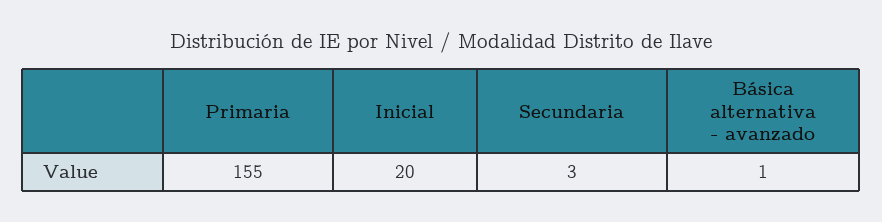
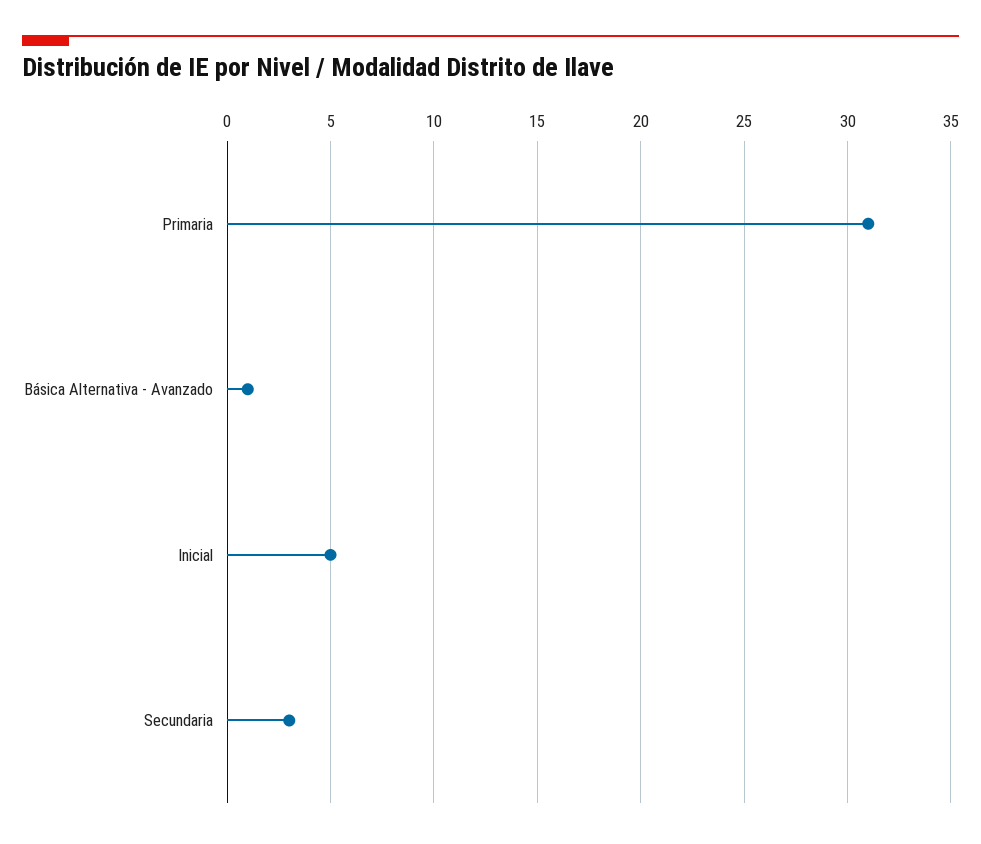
  {
-   "Primaria": 155,
+   "Primaria": 31,
-   "Inicial": 20,
+   "Inicial": 5,
    "Secundaria": 3,
    "Básica alternativa - avanzado": 1
  }

